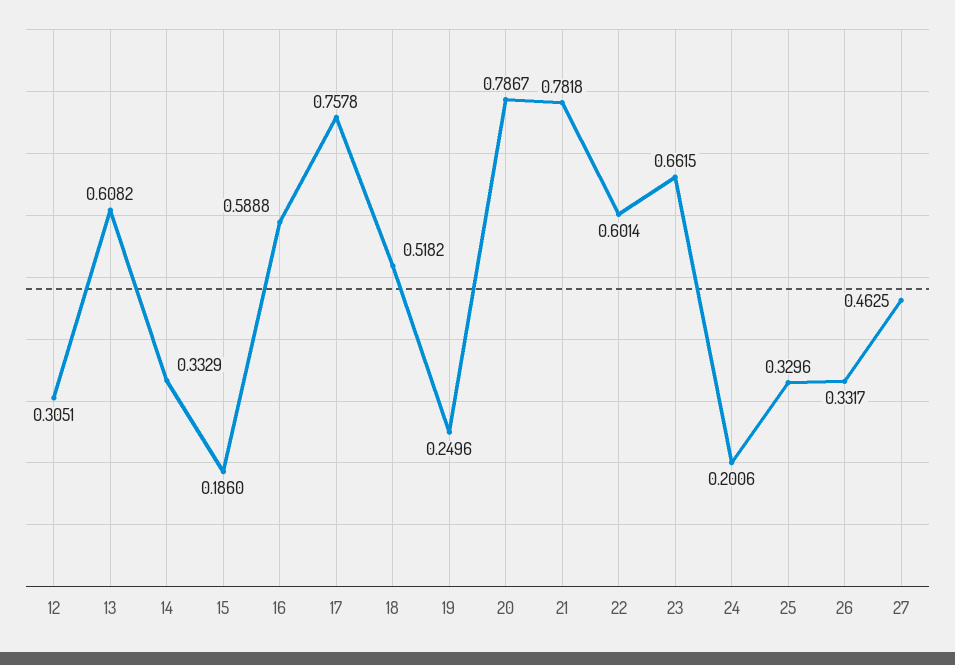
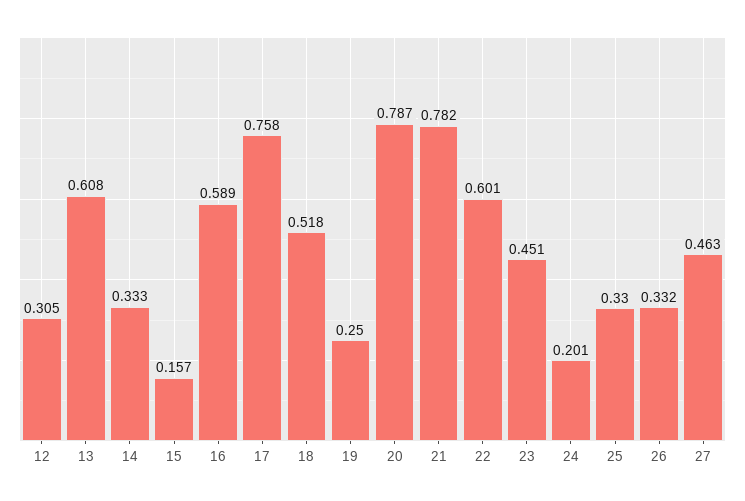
  {
    "12": 0.3051,
    "13": 0.6082,
    "14": 0.3329,
-   "15": 0.186,
+   "15": 0.157,
    "16": 0.5888,
    "17": 0.7578,
    "18": 0.5182,
    "19": 0.2496,
    "20": 0.7867,
    "21": 0.7818,
    "22": 0.6014,
-   "23": 0.6615,
+   "23": 0.451,
    "24": 0.2006,
    "25": 0.3296,
    "26": 0.3317,
    "27": 0.4625
  }

